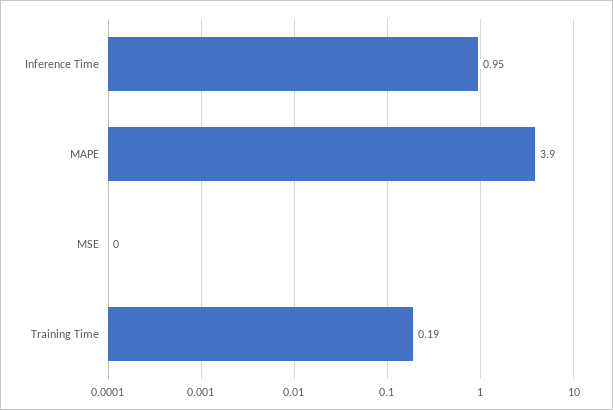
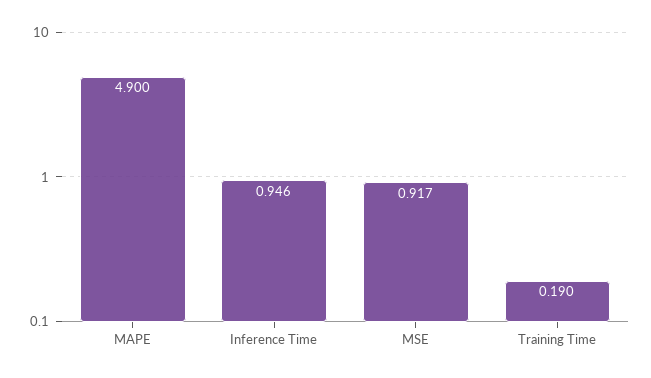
  {
    "Inference Time": 0.946,
-   "MAPE": 3.9,
+   "MAPE": 4.9,
-   "MSE": 0,
+   "MSE": 0.917,
    "Training Time": 0.19
  }

